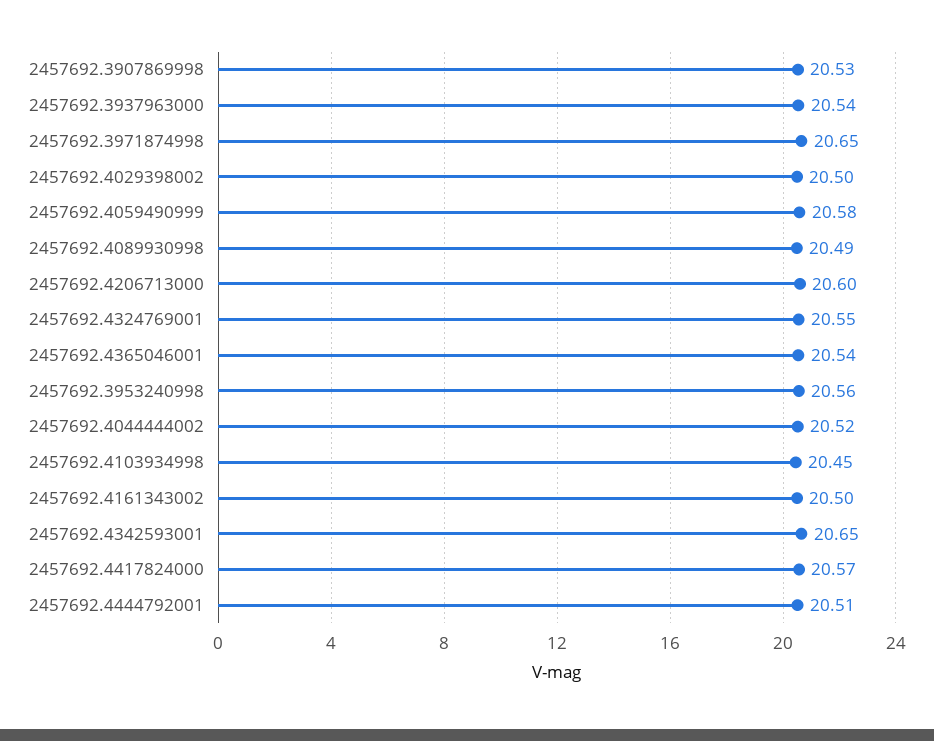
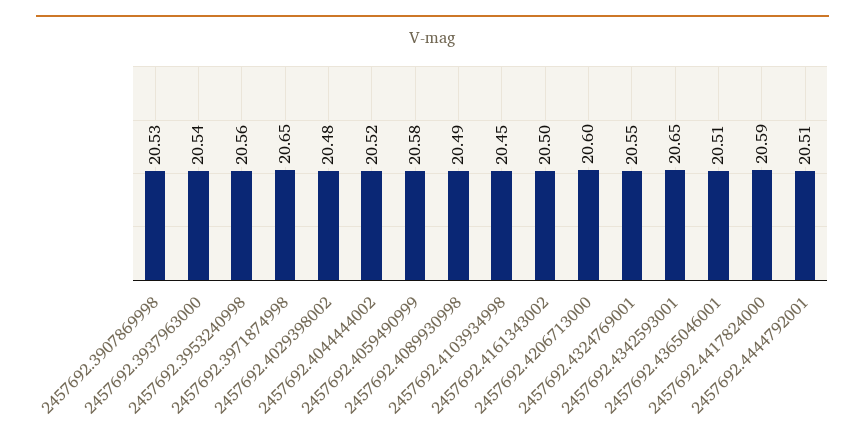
  {
    "2457692.3907869998": 20.53,
    "2457692.3937963000": 20.54,
    "2457692.3971874998": 20.65,
-   "2457692.4029398002": 20.5,
+   "2457692.4029398002": 20.48,
    "2457692.4059490999": 20.58,
    "2457692.4089930998": 20.49,
    "2457692.4206713000": 20.6,
    "2457692.4324769001": 20.55,
-   "2457692.4365046001": 20.54,
+   "2457692.4365046001": 20.51,
    "2457692.3953240998": 20.56,
    "2457692.4044444002": 20.52,
    "2457692.4103934998": 20.45,
    "2457692.4161343002": 20.5,
    "2457692.4342593001": 20.65,
-   "2457692.4417824000": 20.57,
+   "2457692.4417824000": 20.59,
    "2457692.4444792001": 20.51
  }

